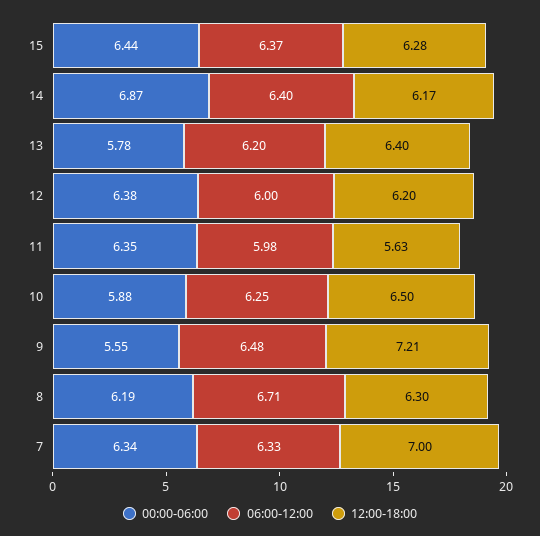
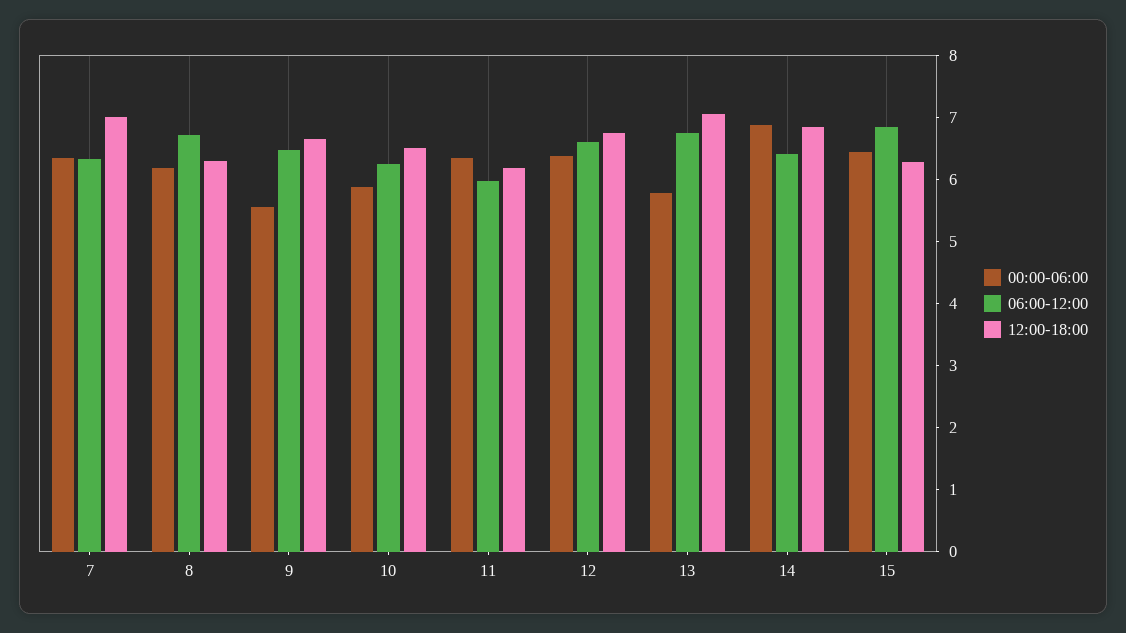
  {
    "00:00-06:00": {
      "15": 6.44,
      "14": 6.87,
      "13": 5.78,
      "12": 6.38,
      "11": 6.35,
      "10": 5.88,
      "9": 5.55,
      "8": 6.19,
      "7": 6.34
    },
    "06:00-12:00": {
-     "15": 6.37,
+     "15": 6.8,
      "14": 6.4,
-     "13": 6.2,
+     "13": 6.8,
-     "12": 6,
+     "12": 6.6,
      "11": 5.98,
      "10": 6.25,
      "9": 6.48,
      "8": 6.71,
      "7": 6.33
    },
    "12:00-18:00": {
      "15": 6.28,
-     "14": 6.17,
+     "14": 6.8,
-     "13": 6.4,
+     "13": 7,
-     "12": 6.2,
+     "12": 6.8,
-     "11": 5.63,
+     "11": 6.2,
      "10": 6.5,
-     "9": 7.21,
+     "9": 6.6,
      "8": 6.3,
      "7": 7
    }
  }

